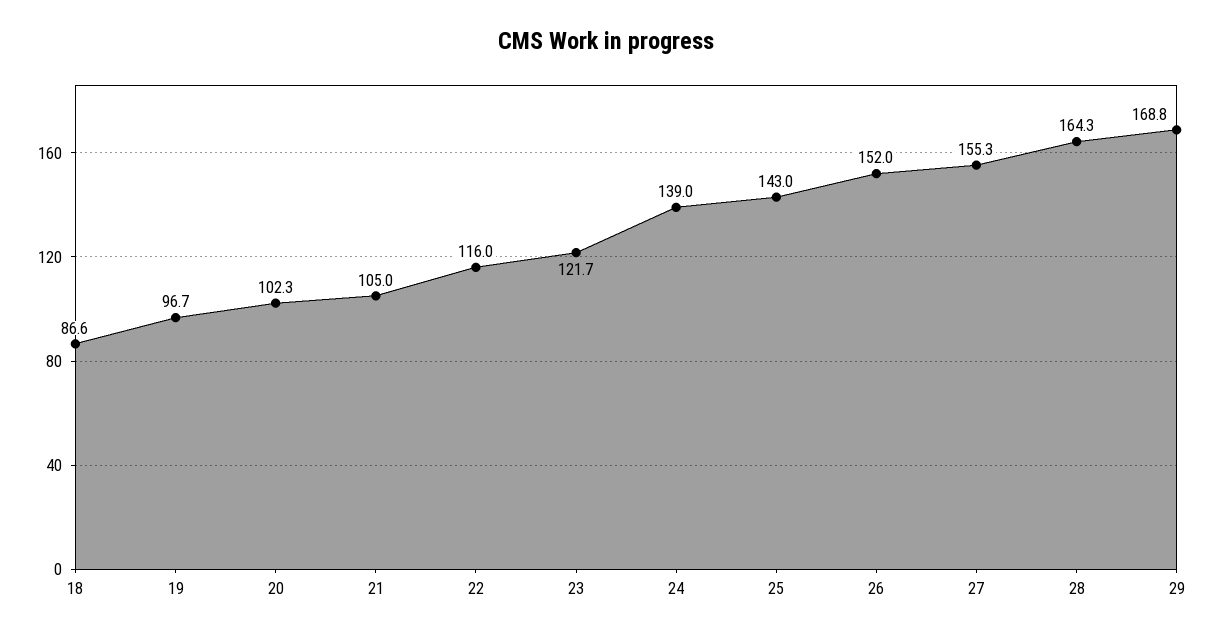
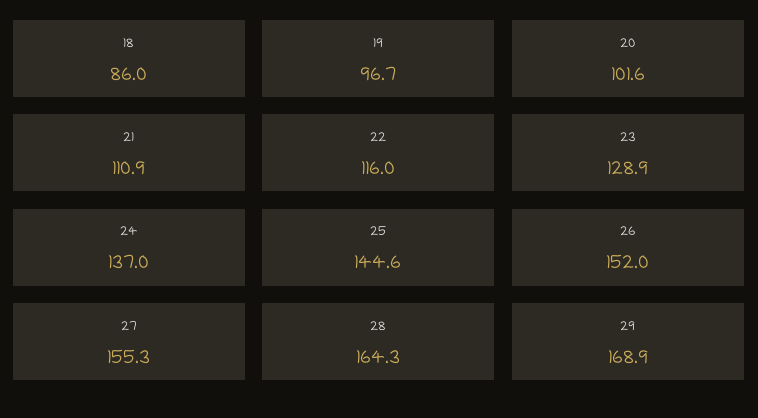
  {
-   "18": 86.6,
+   "18": 86,
    "19": 96.7,
-   "20": 102.3,
+   "20": 101.6,
-   "21": 105,
+   "21": 110.9,
    "22": 116,
-   "23": 121.7,
+   "23": 128.9,
-   "24": 139,
+   "24": 137,
-   "25": 143,
+   "25": 144.6,
    "26": 152,
    "27": 155.3,
    "28": 164.3,
-   "29": 168.8
+   "29": 168.9
  }

